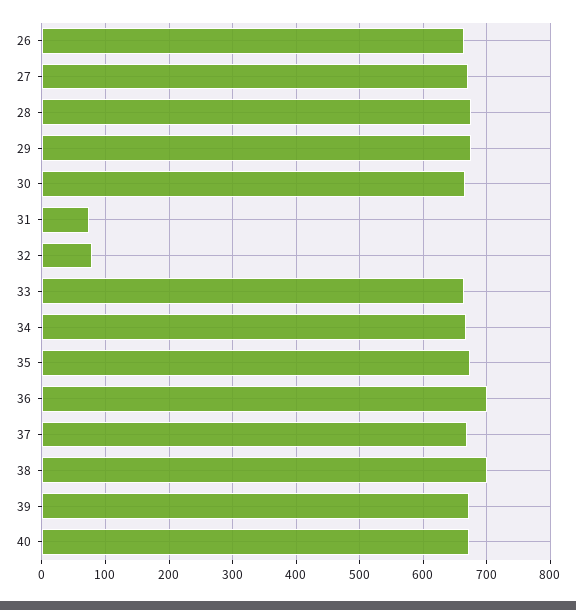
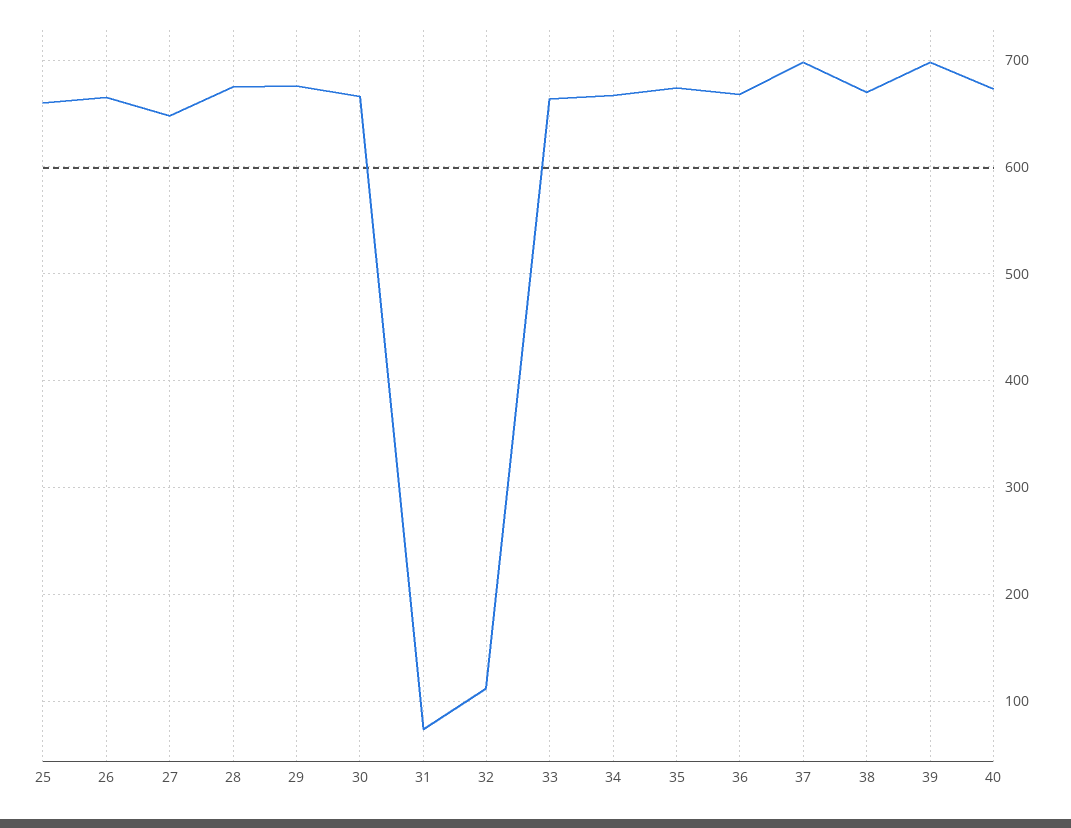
  {
    "26": 670,
-   "27": 670,
+   "27": 650,
    "28": 680,
    "29": 680,
    "30": 670,
    "31": 70,
-   "32": 80,
+   "32": 110,
    "33": 660,
    "34": 670,
    "35": 670,
-   "36": 700,
+   "36": 670,
-   "37": 670,
+   "37": 700,
-   "38": 700,
+   "38": 670,
-   "39": 670,
+   "39": 700,
-   "40": 670
+   "40": 670,
+   "25": 660
  }

